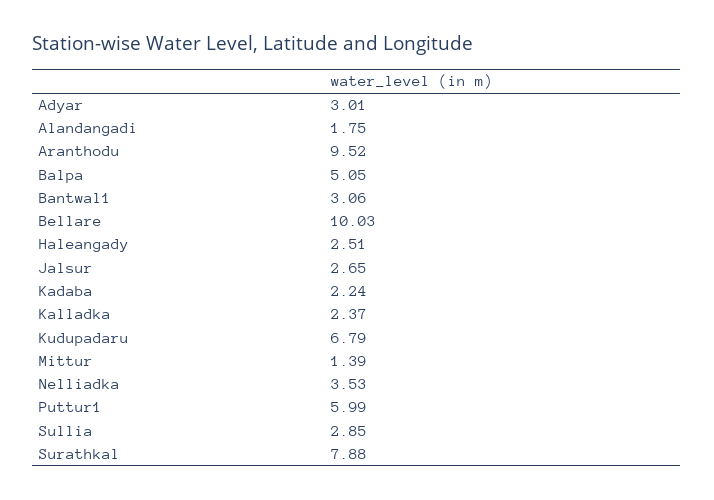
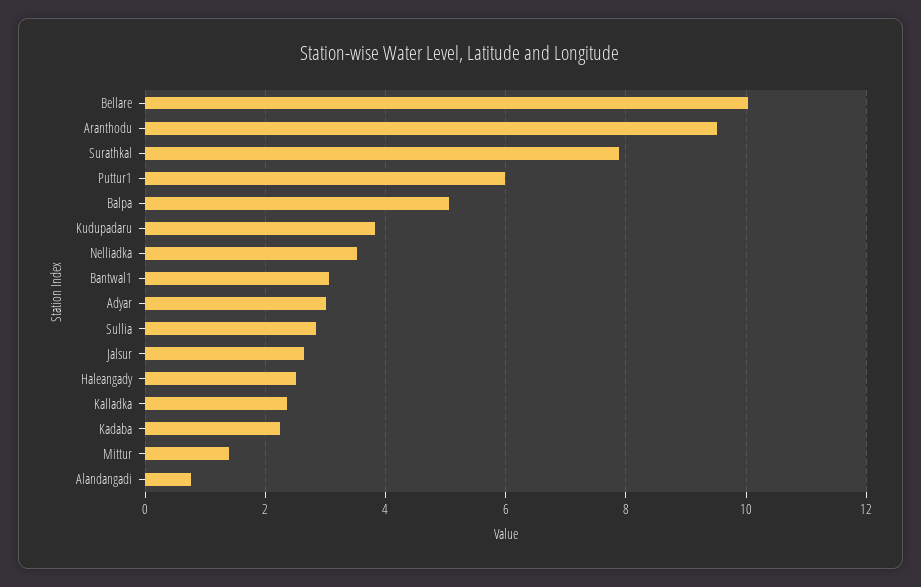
  {
    "Adyar": 3.01,
-   "Alandangadi": 1.75,
+   "Alandangadi": 0.8,
    "Aranthodu": 9.52,
    "Balpa": 5.05,
    "Bantwal1": 3.06,
    "Bellare": 10.03,
    "Haleangady": 2.51,
    "Jalsur": 2.65,
    "Kadaba": 2.24,
    "Kalladka": 2.37,
-   "Kudupadaru": 6.79,
+   "Kudupadaru": 3.8,
    "Mittur": 1.39,
    "Nelliadka": 3.53,
    "Puttur1": 5.99,
    "Sullia": 2.85,
    "Surathkal": 7.88
  }

